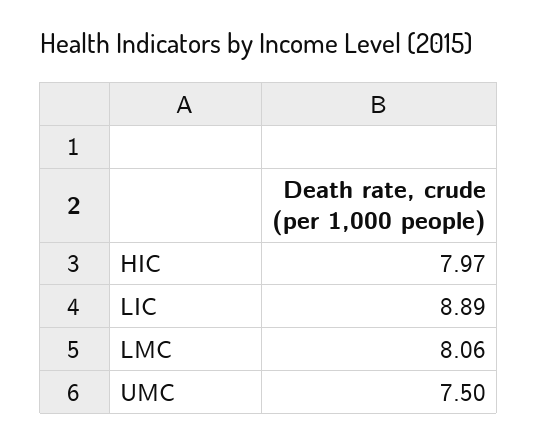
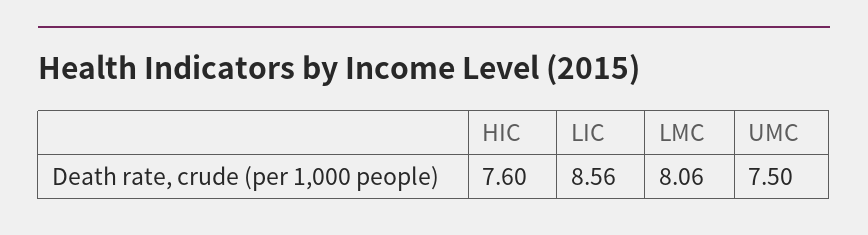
  {
-   "HIC": 7.97,
+   "HIC": 7.6,
-   "LIC": 8.89,
+   "LIC": 8.56,
    "LMC": 8.06,
    "UMC": 7.5
  }

